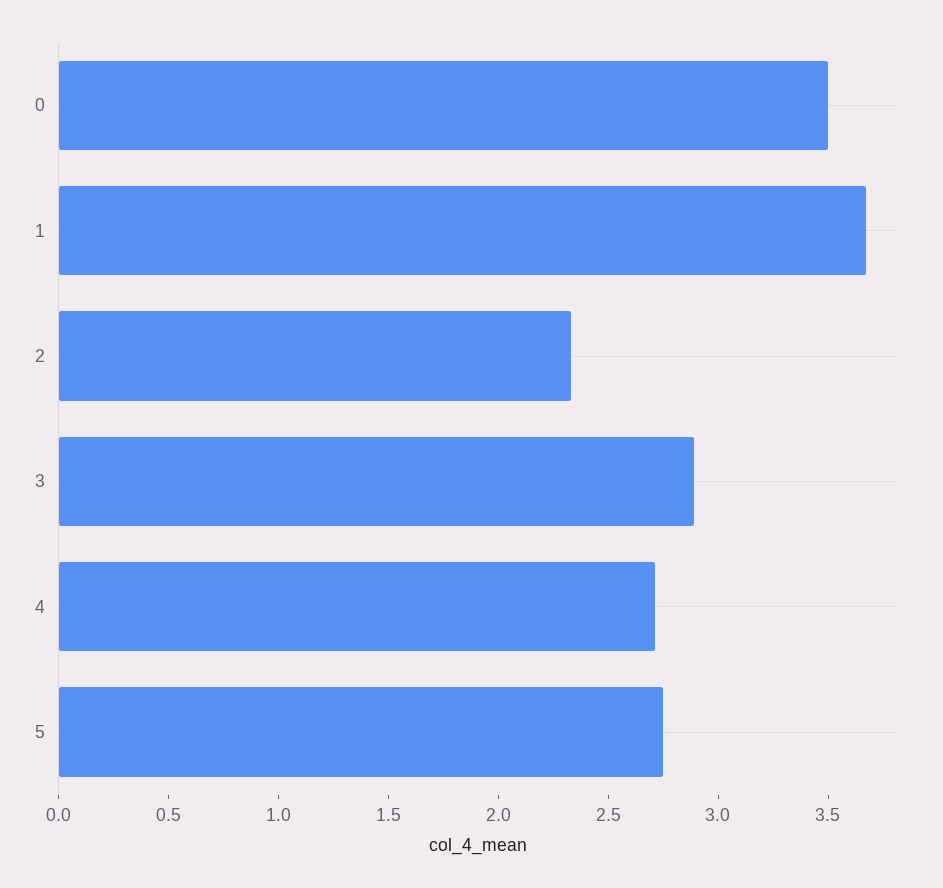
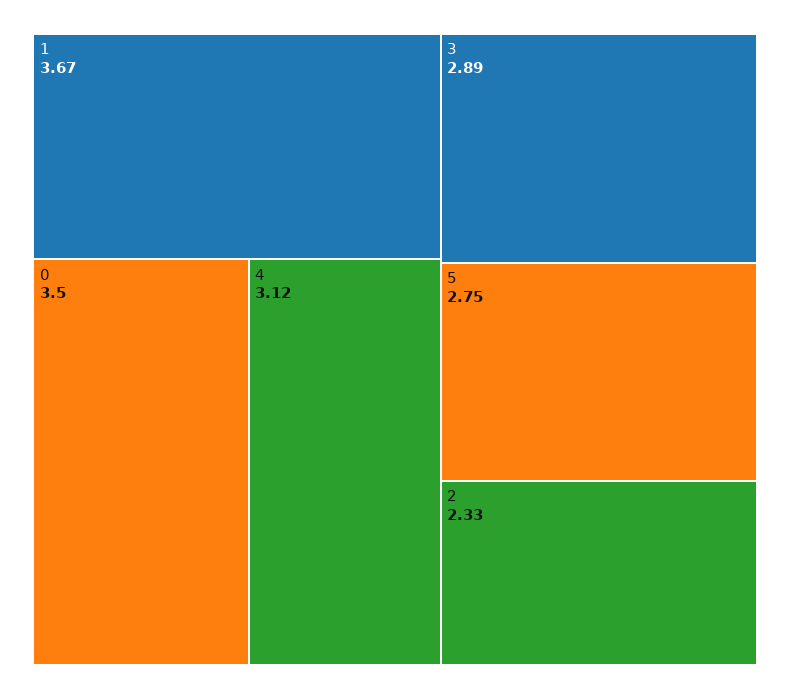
  {
    "0": 3.5,
    "1": 3.67,
    "2": 2.33,
    "3": 2.89,
-   "4": 2.7,
+   "4": 3.12,
    "5": 2.75
  }

